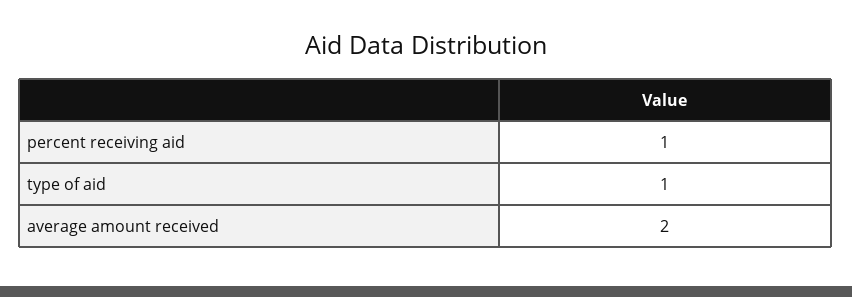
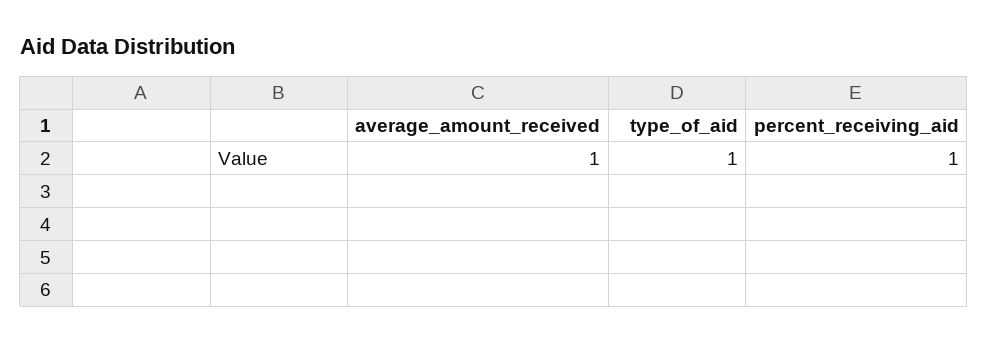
  {
    "percent receiving aid": 1,
    "type of aid": 1,
-   "average amount received": 2
+   "average amount received": 1
  }

